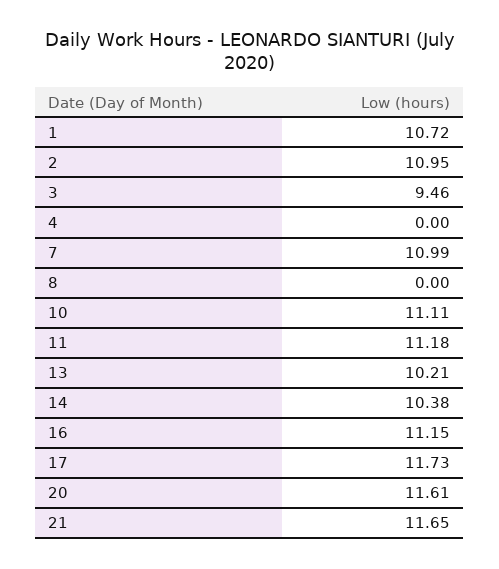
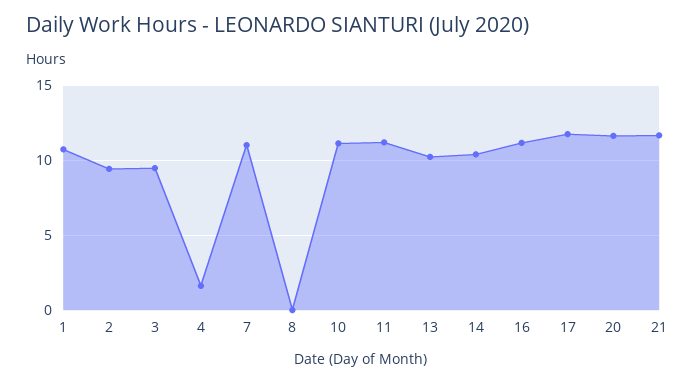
  {
    "1": 10.72,
-   "2": 10.95,
+   "2": 9.5,
    "3": 9.46,
-   "4": 0,
+   "4": 1.5,
    "7": 10.99,
    "8": 0,
    "10": 11.11,
    "11": 11.18,
    "13": 10.21,
    "14": 10.38,
    "16": 11.15,
    "17": 11.73,
    "20": 11.61,
    "21": 11.65
  }

